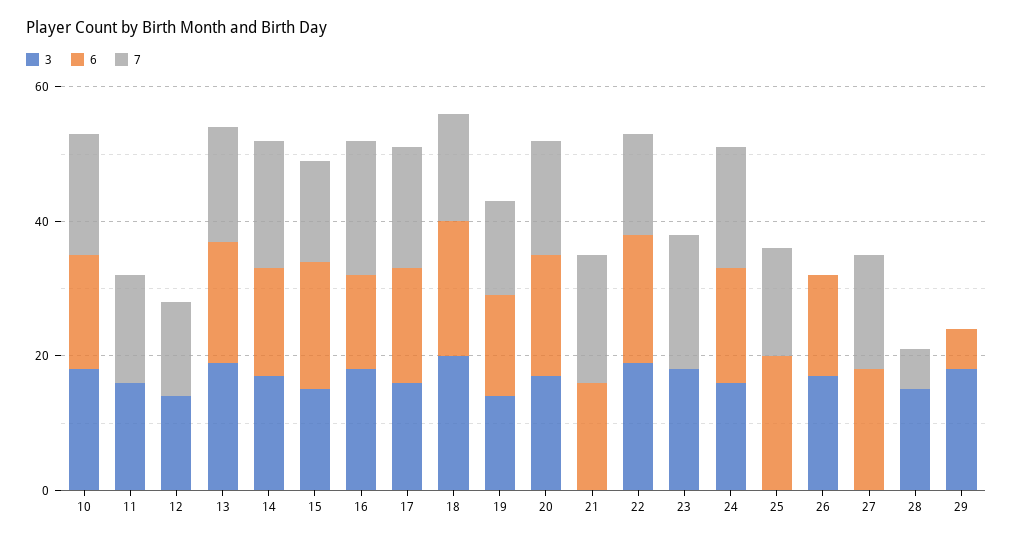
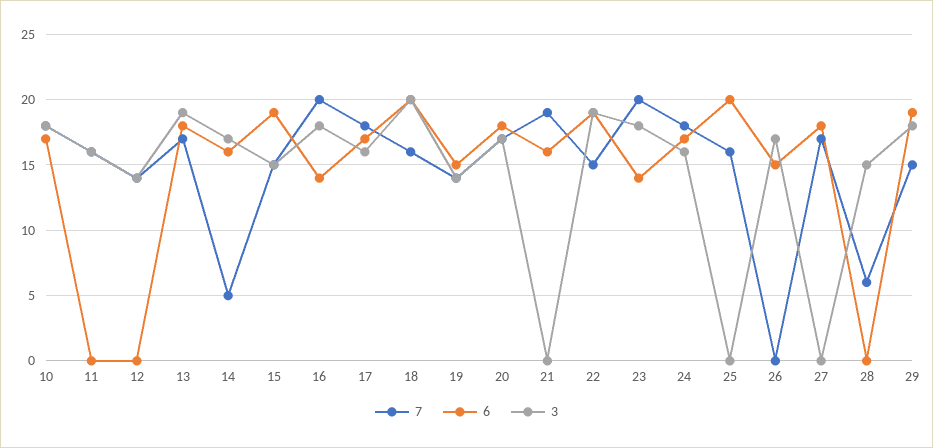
  {
    "3": {
      "10": 18,
      "11": 16,
      "12": 14,
      "13": 19,
      "14": 17,
      "15": 15,
      "16": 18,
      "17": 16,
      "18": 20,
      "19": 14,
      "20": 17,
      "21": 0,
      "22": 19,
      "23": 18,
      "24": 16,
      "25": 0,
      "26": 17,
      "27": 0,
      "28": 15,
      "29": 18
    },
    "6": {
      "10": 17,
      "11": 0,
      "12": 0,
      "13": 18,
      "14": 16,
      "15": 19,
      "16": 14,
      "17": 17,
      "18": 20,
      "19": 15,
      "20": 18,
      "21": 16,
      "22": 19,
-     "23": 0,
+     "23": 14,
      "24": 17,
      "25": 20,
      "26": 15,
      "27": 18,
      "28": 0,
-     "29": 5
+     "29": 19
    },
    "7": {
      "10": 18,
      "11": 16,
      "12": 14,
      "13": 17,
-     "14": 20,
+     "14": 5,
      "15": 15,
      "16": 20,
      "17": 18,
      "18": 16,
      "19": 14,
      "20": 17,
      "21": 19,
      "22": 15,
      "23": 20,
      "24": 18,
      "25": 16,
      "26": 0,
      "27": 17,
      "28": 6,
-     "29": 0
+     "29": 15
    }
  }

